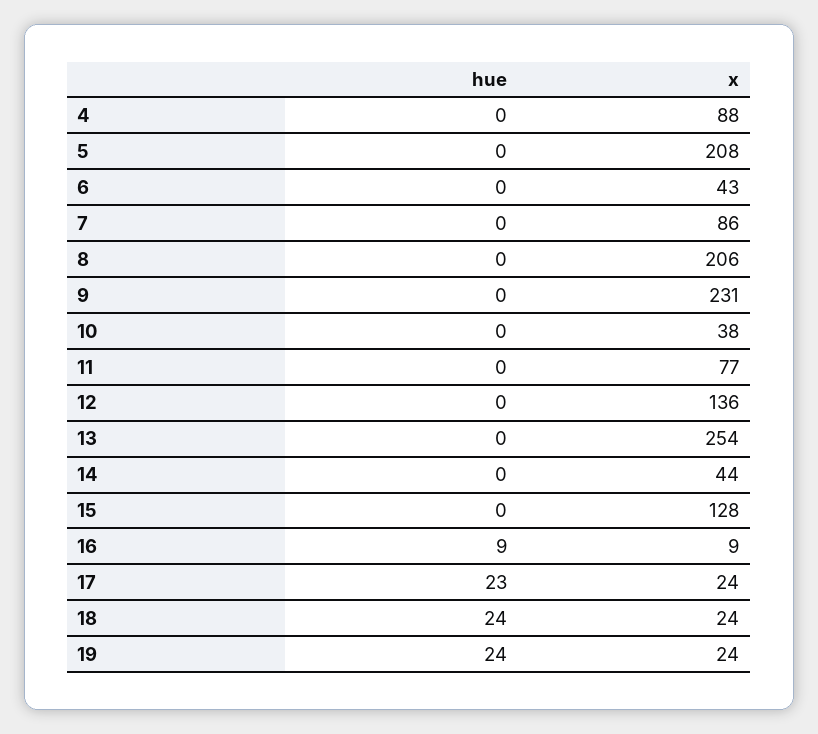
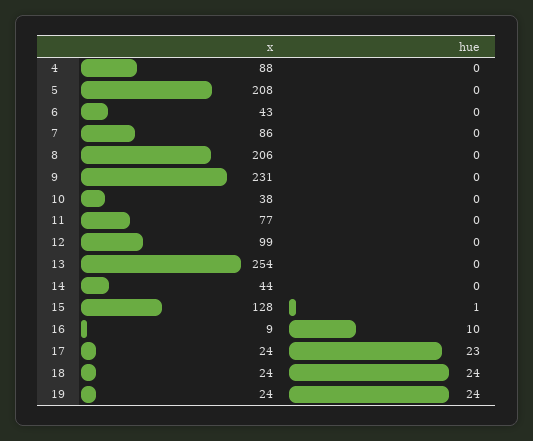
  {
    "hue": {
      "4": 0,
      "5": 0,
      "6": 0,
      "7": 0,
      "8": 0,
      "9": 0,
      "10": 0,
      "11": 0,
      "12": 0,
      "13": 0,
      "14": 0,
-     "15": 0,
+     "15": 1,
-     "16": 9,
+     "16": 10,
      "17": 23,
      "18": 24,
      "19": 24
    },
    "x": {
      "4": 88,
      "5": 208,
      "6": 43,
      "7": 86,
      "8": 206,
      "9": 231,
      "10": 38,
      "11": 77,
-     "12": 136,
+     "12": 99,
      "13": 254,
      "14": 44,
      "15": 128,
      "16": 9,
      "17": 24,
      "18": 24,
      "19": 24
    }
  }

